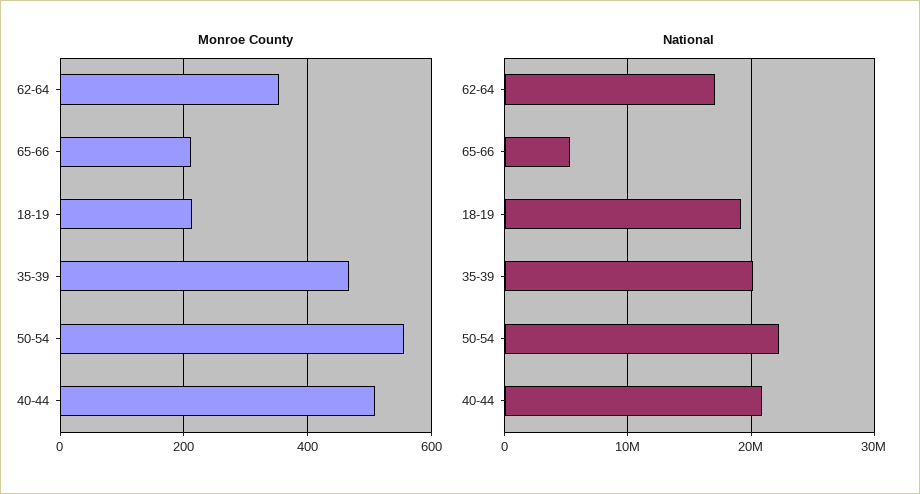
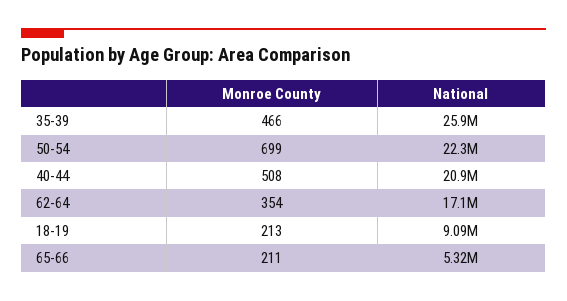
  {
    "Monroe County": {
      "62-64": 354,
      "65-66": 211,
      "18-19": 213,
      "35-39": 466,
-     "50-54": 560,
+     "50-54": 699,
      "40-44": 508
    },
    "National": {
      "62-64": 17100000,
      "65-66": 5320000,
-     "18-19": 19000000,
+     "18-19": 9090000,
-     "35-39": 20000000,
+     "35-39": 25900000,
      "50-54": 22300000,
      "40-44": 20900000
    }
  }

